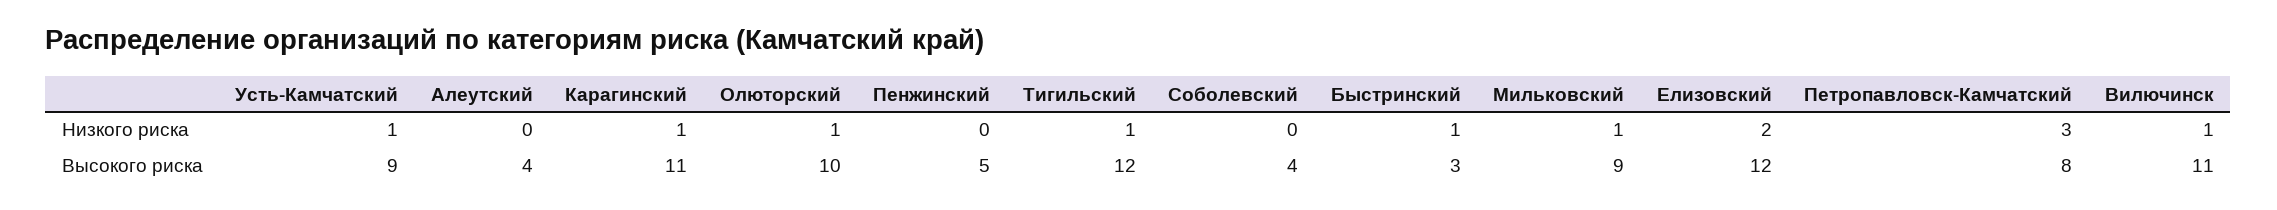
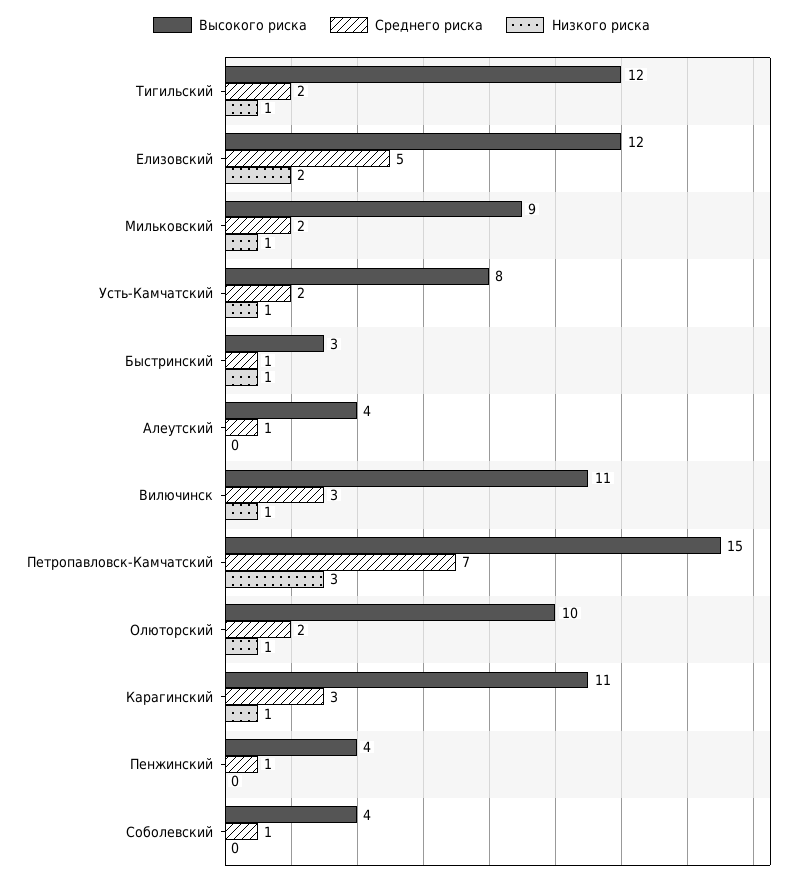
  {
    "Низкого риска": {
      "Усть-Камчатский": 1,
      "Алеутский": 0,
      "Карагинский": 1,
      "Олюторский": 1,
      "Пенжинский": 0,
      "Тигильский": 1,
      "Соболевский": 0,
      "Быстринский": 1,
      "Мильковский": 1,
      "Елизовский": 2,
      "Петропавловск-Камчатский": 3,
      "Вилючинск": 1
    },
    "Высокого риска": {
-     "Усть-Камчатский": 9,
+     "Усть-Камчатский": 8,
      "Алеутский": 4,
      "Карагинский": 11,
      "Олюторский": 10,
-     "Пенжинский": 5,
+     "Пенжинский": 4,
      "Тигильский": 12,
      "Соболевский": 4,
      "Быстринский": 3,
      "Мильковский": 9,
      "Елизовский": 12,
-     "Петропавловск-Камчатский": 8,
+     "Петропавловск-Камчатский": 15,
      "Вилючинск": 11
-   }
+   },
+   "Среднего риска": {
+     "Тигильский": 2,
+     "Елизовский": 5,
+     "Мильковский": 2,
+     "Усть-Камчатский": 2,
+     "Быстринский": 1,
+     "Алеутский": 1,
+     "Вилючинск": 3,
+     "Петропавловск-Камчатский": 7,
+     "Олюторский": 2,
+     "Карагинский": 3,
+     "Пенжинский": 1,
+     "Соболевский": 1
+   }
  }

